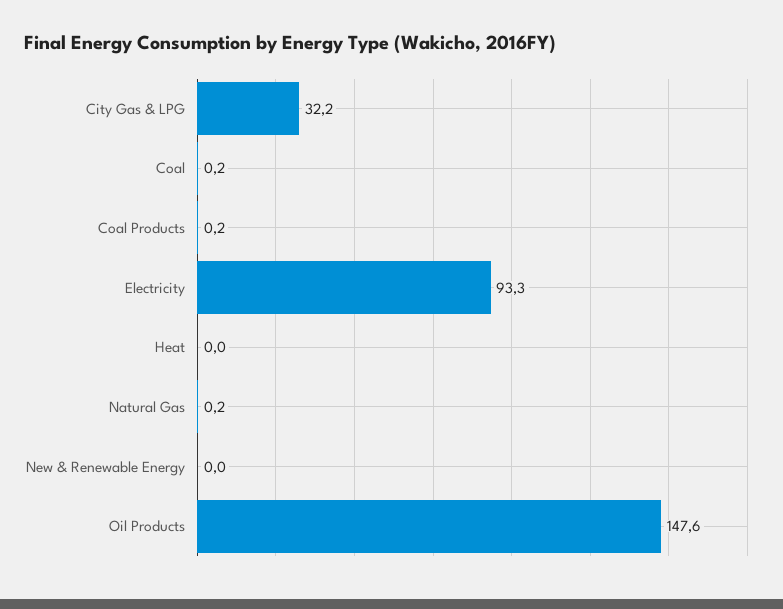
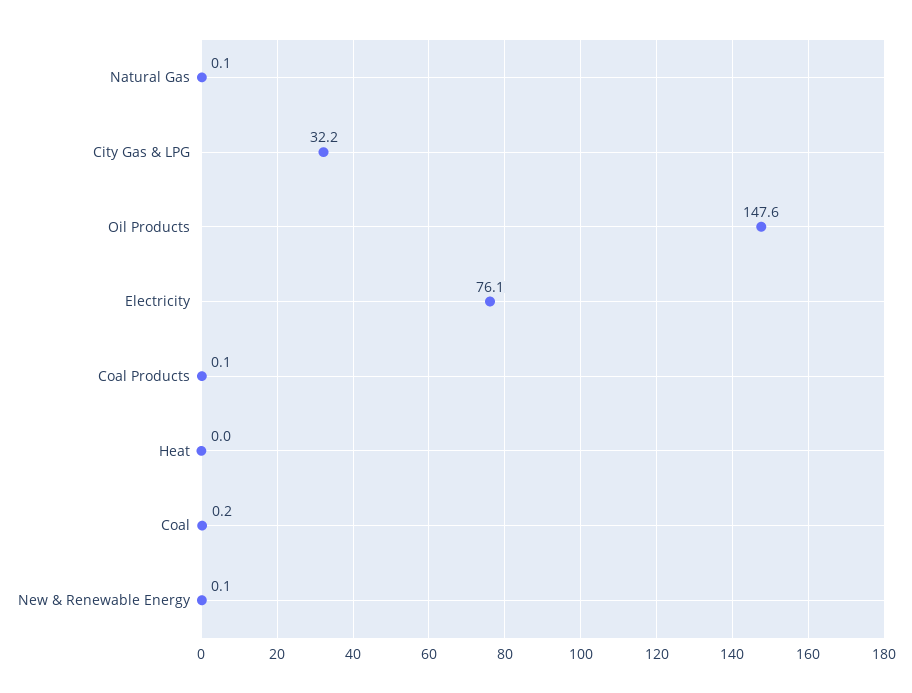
  {
    "City Gas & LPG": 32.2,
    "Coal": 0.2,
-   "Coal Products": 0.2,
+   "Coal Products": 0.1,
-   "Electricity": 93.3,
+   "Electricity": 76.1,
    "Heat": 0,
-   "Natural Gas": 0.2,
+   "Natural Gas": 0.1,
-   "New & Renewable Energy": 0,
+   "New & Renewable Energy": 0.1,
    "Oil Products": 147.6
  }

